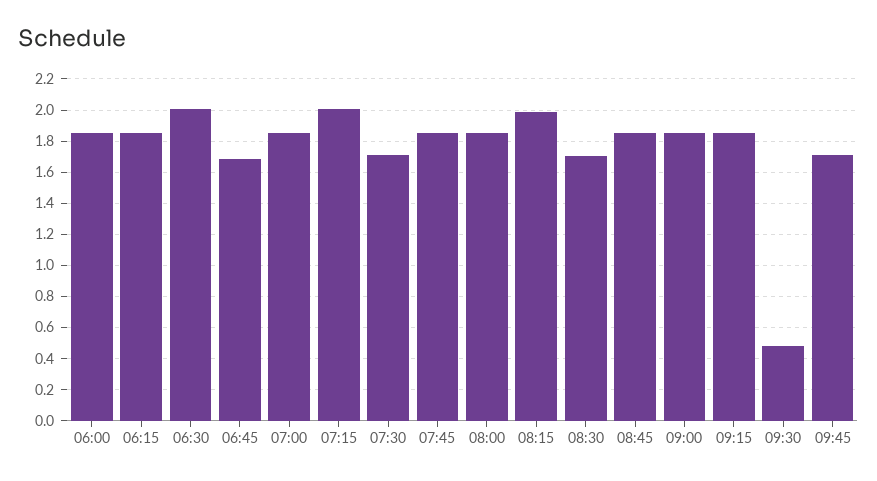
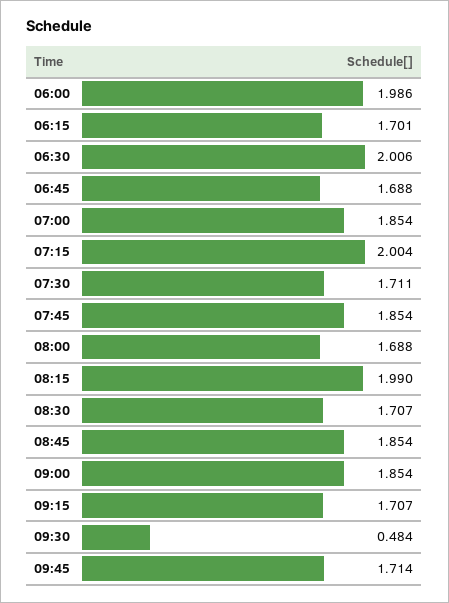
  {
-   "06:00": 1.85,
+   "06:00": 1.986,
-   "06:15": 1.85,
+   "06:15": 1.701,
    "06:30": 2.006,
    "06:45": 1.688,
    "07:00": 1.854,
    "07:15": 2.004,
    "07:30": 1.711,
    "07:45": 1.854,
-   "08:00": 1.85,
+   "08:00": 1.688,
    "08:15": 1.99,
    "08:30": 1.707,
    "08:45": 1.854,
    "09:00": 1.854,
-   "09:15": 1.85,
+   "09:15": 1.707,
    "09:30": 0.484,
    "09:45": 1.714
  }

